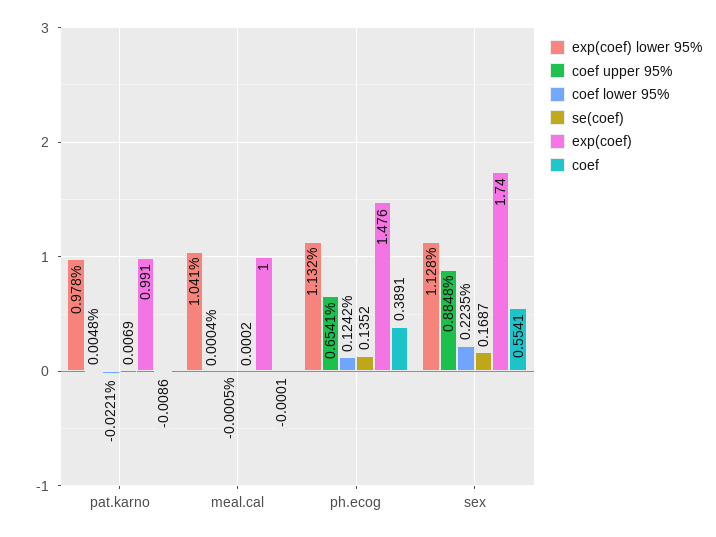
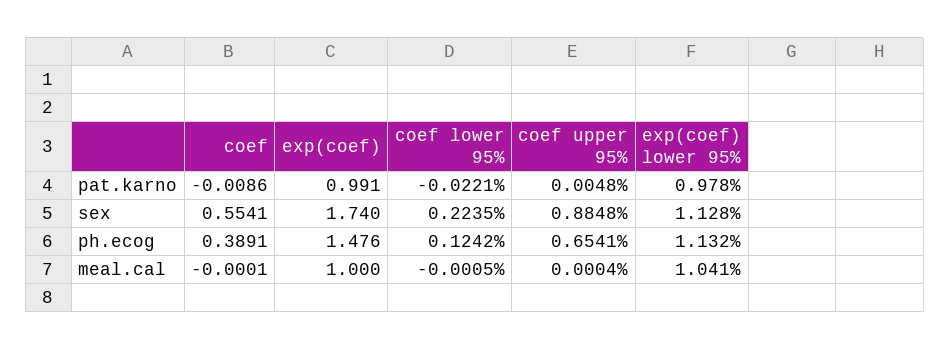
  {
    "exp(coef) lower 95%": {
      "pat.karno": 0.978,
      "meal.cal": 1.041,
      "ph.ecog": 1.132,
      "sex": 1.128
    },
    "coef upper 95%": {
      "pat.karno": 0.0048,
      "meal.cal": 0.0004,
      "ph.ecog": 0.6541,
      "sex": 0.8848
    },
    "coef lower 95%": {
      "pat.karno": -0.0221,
      "meal.cal": -0.0005,
      "ph.ecog": 0.1242,
      "sex": 0.2235
    },
-   "se(coef)": {
-     "pat.karno": 0.0069,
-     "meal.cal": 0.0002,
-     "ph.ecog": 0.1352,
-     "sex": 0.1687
-   },
    "exp(coef)": {
      "pat.karno": 0.991,
      "meal.cal": 1,
      "ph.ecog": 1.476,
      "sex": 1.74
    },
    "coef": {
      "pat.karno": -0.0086,
      "meal.cal": -0.0001,
      "ph.ecog": 0.3891,
      "sex": 0.5541
    }
  }

